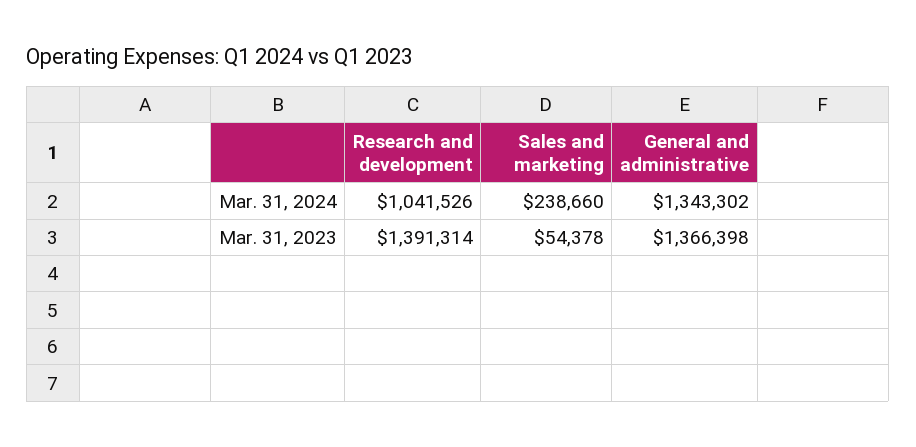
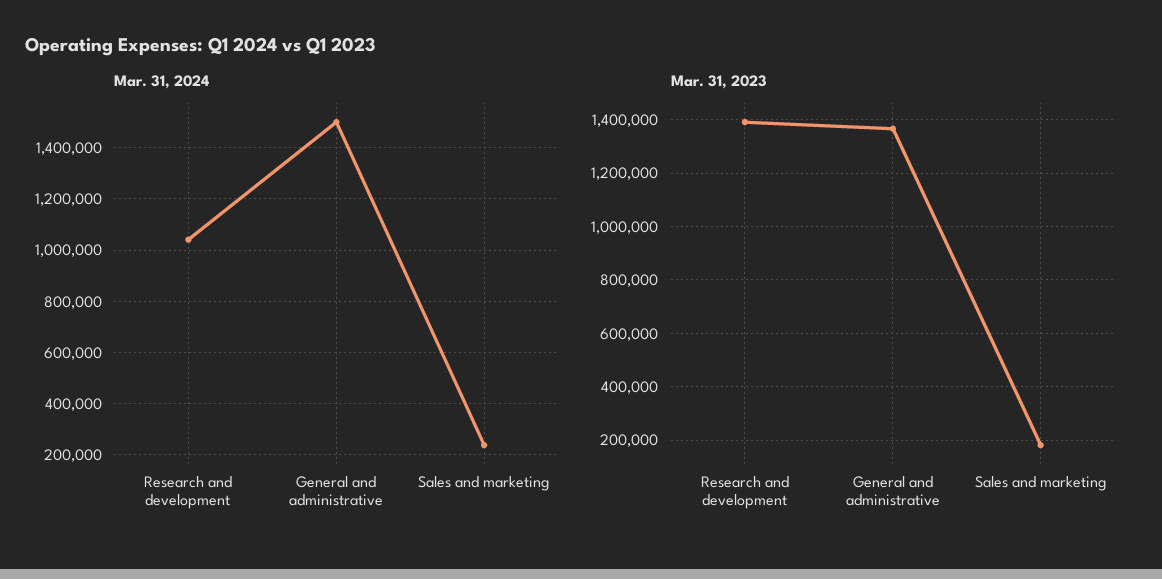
  {
    "Mar. 31, 2024": {
      "Research and development": 1041526,
      "Sales and marketing": 238660,
-     "General and administrative": 1343302
+     "General and administrative": 1500000
    },
    "Mar. 31, 2023": {
      "Research and development": 1391314,
-     "Sales and marketing": 54378,
+     "Sales and marketing": 175000,
      "General and administrative": 1366398
    }
  }

